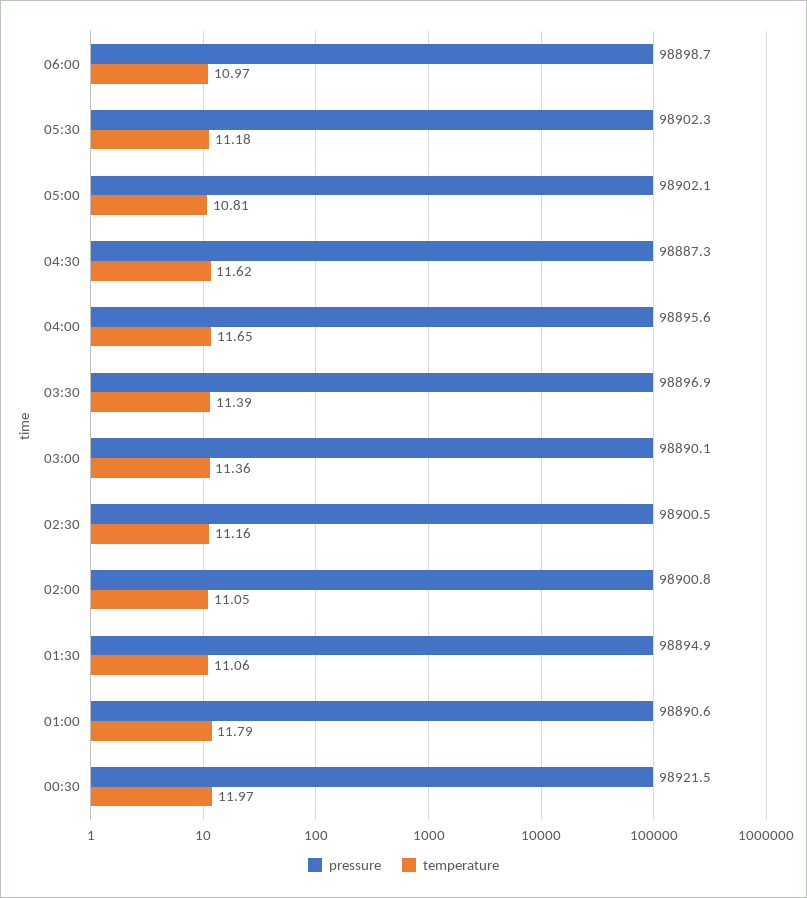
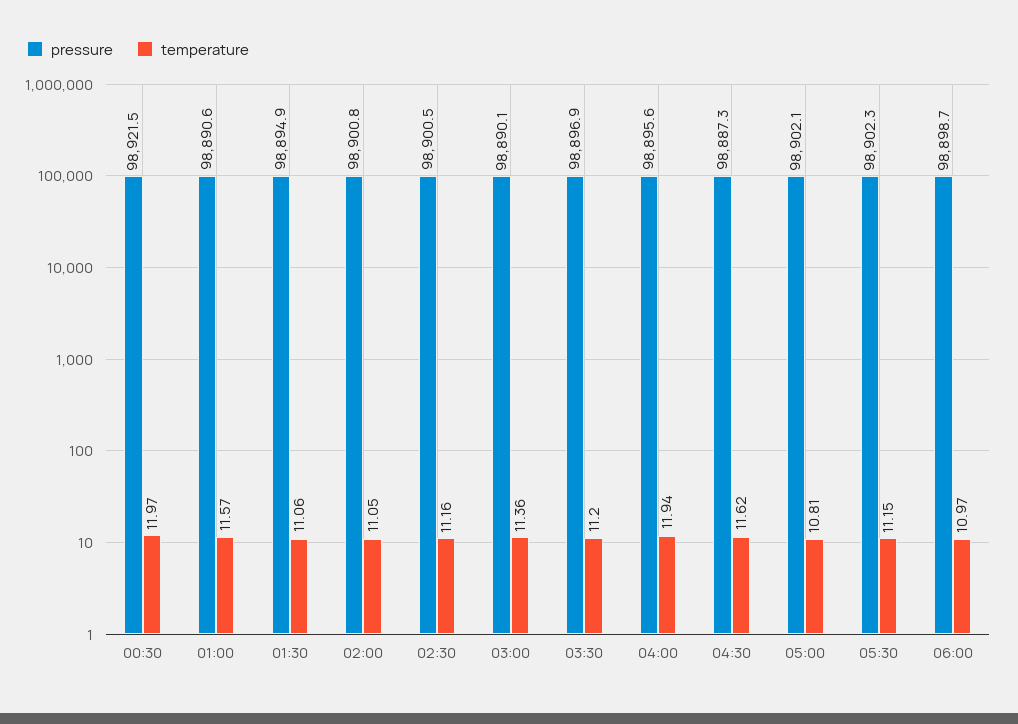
  {
    "pressure": {
      "06:00": 98898.7,
      "05:30": 98902.3,
      "05:00": 98902.1,
      "04:30": 98887.3,
      "04:00": 98895.6,
      "03:30": 98896.9,
      "03:00": 98890.1,
      "02:30": 98900.5,
      "02:00": 98900.8,
      "01:30": 98894.9,
      "01:00": 98890.6,
      "00:30": 98921.5
    },
    "temperature": {
      "06:00": 10.97,
-     "05:30": 11.18,
+     "05:30": 11.15,
      "05:00": 10.81,
      "04:30": 11.62,
-     "04:00": 11.65,
+     "04:00": 11.94,
-     "03:30": 11.39,
+     "03:30": 11.2,
      "03:00": 11.36,
      "02:30": 11.16,
      "02:00": 11.05,
      "01:30": 11.06,
-     "01:00": 11.79,
+     "01:00": 11.57,
      "00:30": 11.97
    }
  }

